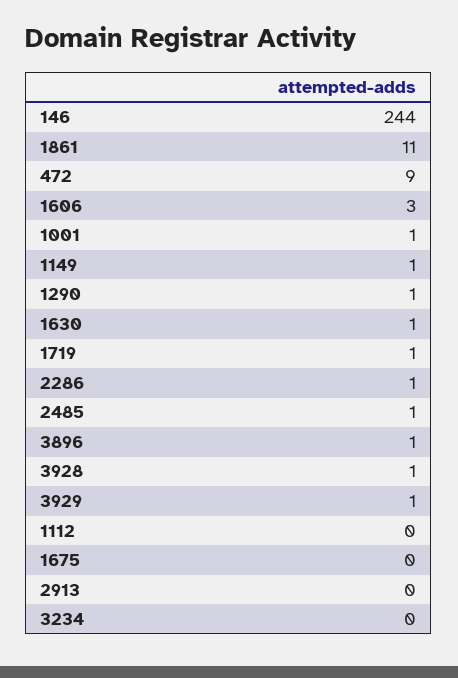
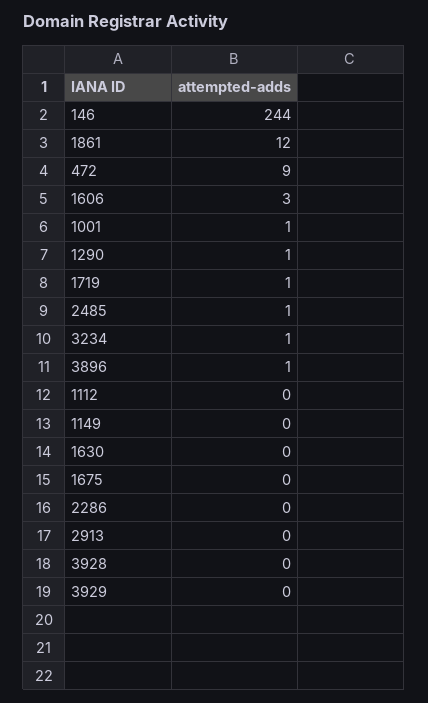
  {
    "146": 244,
-   "1861": 11,
+   "1861": 12,
    "472": 9,
    "1606": 3,
    "1001": 1,
-   "1149": 1,
+   "1149": 0,
    "1290": 1,
-   "1630": 1,
+   "1630": 0,
    "1719": 1,
-   "2286": 1,
+   "2286": 0,
    "2485": 1,
    "3896": 1,
-   "3928": 1,
+   "3928": 0,
-   "3929": 1,
+   "3929": 0,
    "1112": 0,
    "1675": 0,
    "2913": 0,
-   "3234": 0
+   "3234": 1
  }

